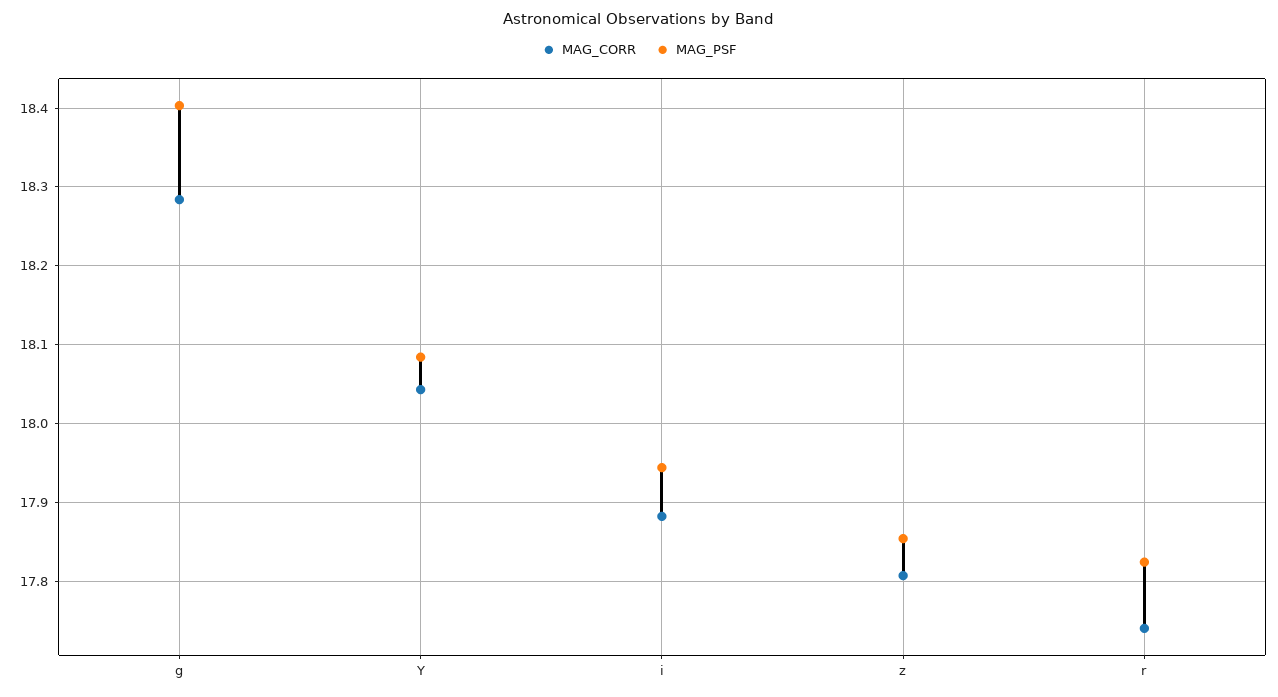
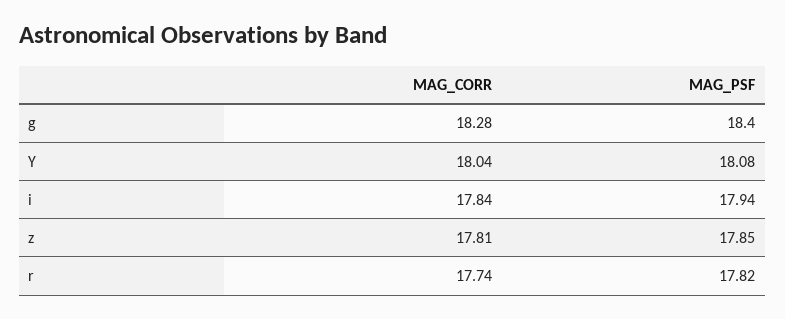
  {
    "MAG_CORR": {
      "g": 18.28,
      "Y": 18.04,
-     "i": 17.88,
+     "i": 17.84,
      "z": 17.81,
      "r": 17.74
    },
    "MAG_PSF": {
      "g": 18.4,
      "Y": 18.08,
      "i": 17.94,
      "z": 17.85,
      "r": 17.82
    }
  }

